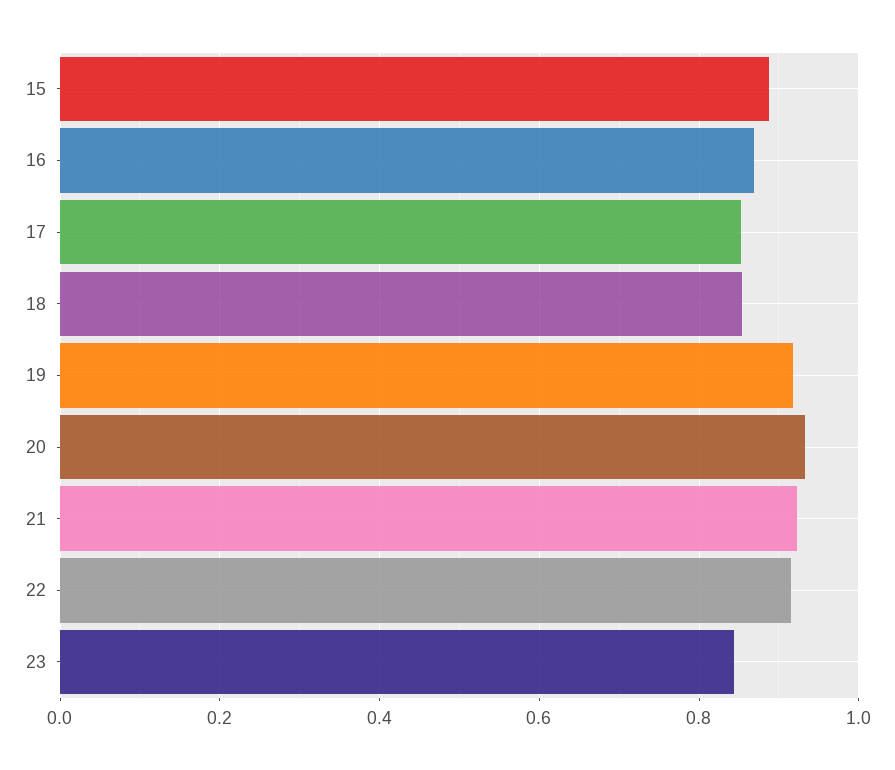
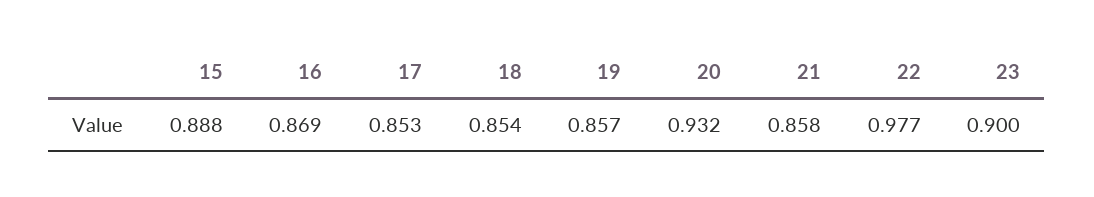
  {
    "15": 0.888,
    "16": 0.869,
    "17": 0.853,
    "18": 0.854,
-   "19": 0.92,
+   "19": 0.857,
    "20": 0.932,
-   "21": 0.92,
+   "21": 0.858,
-   "22": 0.92,
+   "22": 0.977,
-   "23": 0.84
+   "23": 0.9
  }

